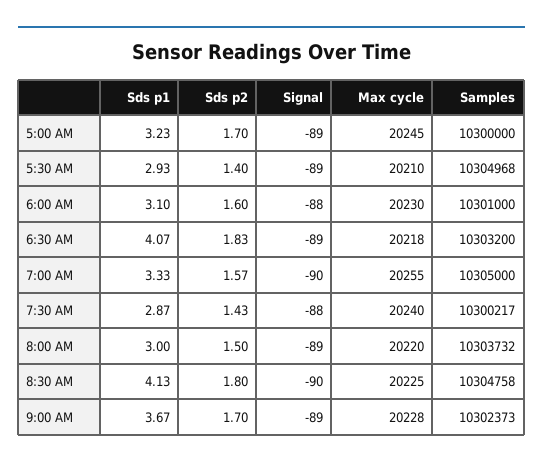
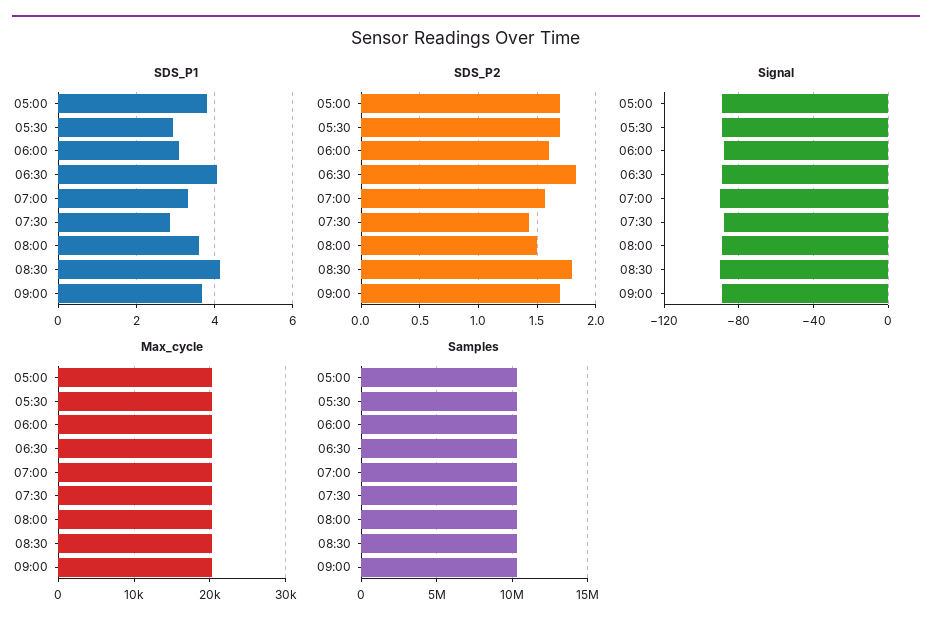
  {
    "Sds p1": {
-     "5:00 AM": 3.23,
+     "5:00 AM": 3.8,
      "5:30 AM": 2.93,
      "6:00 AM": 3.1,
      "6:30 AM": 4.07,
      "7:00 AM": 3.33,
      "7:30 AM": 2.87,
-     "8:00 AM": 3,
+     "8:00 AM": 3.6,
      "8:30 AM": 4.13,
      "9:00 AM": 3.67
    },
    "Sds p2": {
      "5:00 AM": 1.7,
-     "5:30 AM": 1.4,
+     "5:30 AM": 1.7,
      "6:00 AM": 1.6,
      "6:30 AM": 1.83,
      "7:00 AM": 1.57,
      "7:30 AM": 1.43,
      "8:00 AM": 1.5,
      "8:30 AM": 1.8,
      "9:00 AM": 1.7
    },
    "Signal": {
      "5:00 AM": -89,
      "5:30 AM": -89,
      "6:00 AM": -88,
      "6:30 AM": -89,
      "7:00 AM": -90,
      "7:30 AM": -88,
      "8:00 AM": -89,
      "8:30 AM": -90,
      "9:00 AM": -89
    },
    "Max cycle": {
      "5:00 AM": 20245,
      "5:30 AM": 20210,
      "6:00 AM": 20230,
      "6:30 AM": 20218,
      "7:00 AM": 20255,
      "7:30 AM": 20240,
      "8:00 AM": 20220,
      "8:30 AM": 20225,
      "9:00 AM": 20228
    },
    "Samples": {
      "5:00 AM": 10300000,
      "5:30 AM": 10304968,
      "6:00 AM": 10301000,
      "6:30 AM": 10303200,
      "7:00 AM": 10305000,
      "7:30 AM": 10300217,
      "8:00 AM": 10303732,
      "8:30 AM": 10304758,
      "9:00 AM": 10302373
    }
  }

